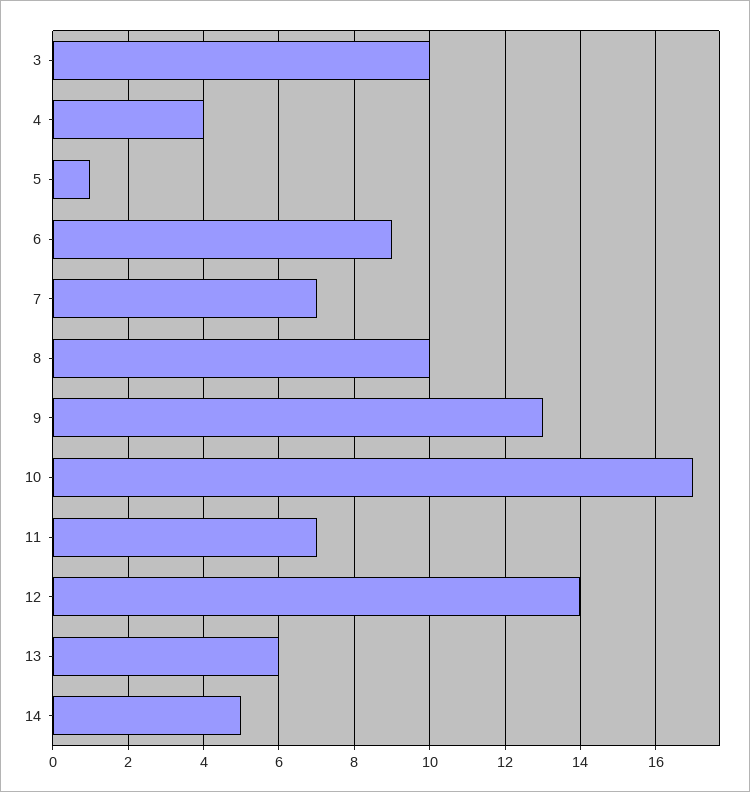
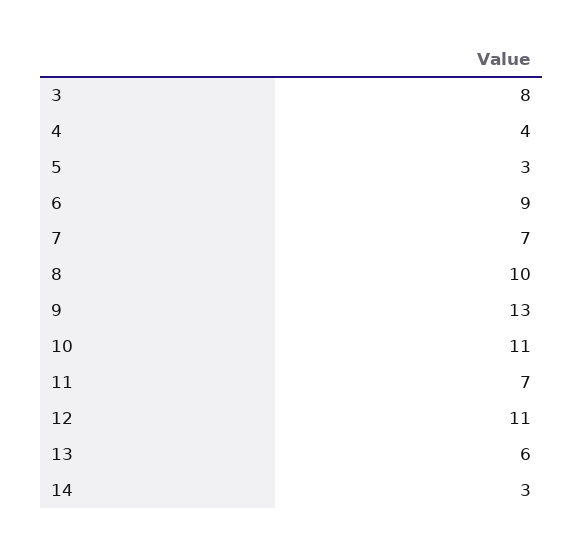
  {
-   "3": 10,
+   "3": 8,
    "4": 4,
-   "5": 1,
+   "5": 3,
    "6": 9,
    "7": 7,
    "8": 10,
    "9": 13,
-   "10": 17,
+   "10": 11,
    "11": 7,
-   "12": 14,
+   "12": 11,
    "13": 6,
-   "14": 5
+   "14": 3
  }

